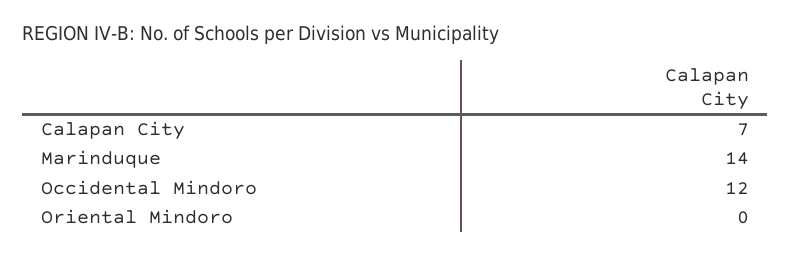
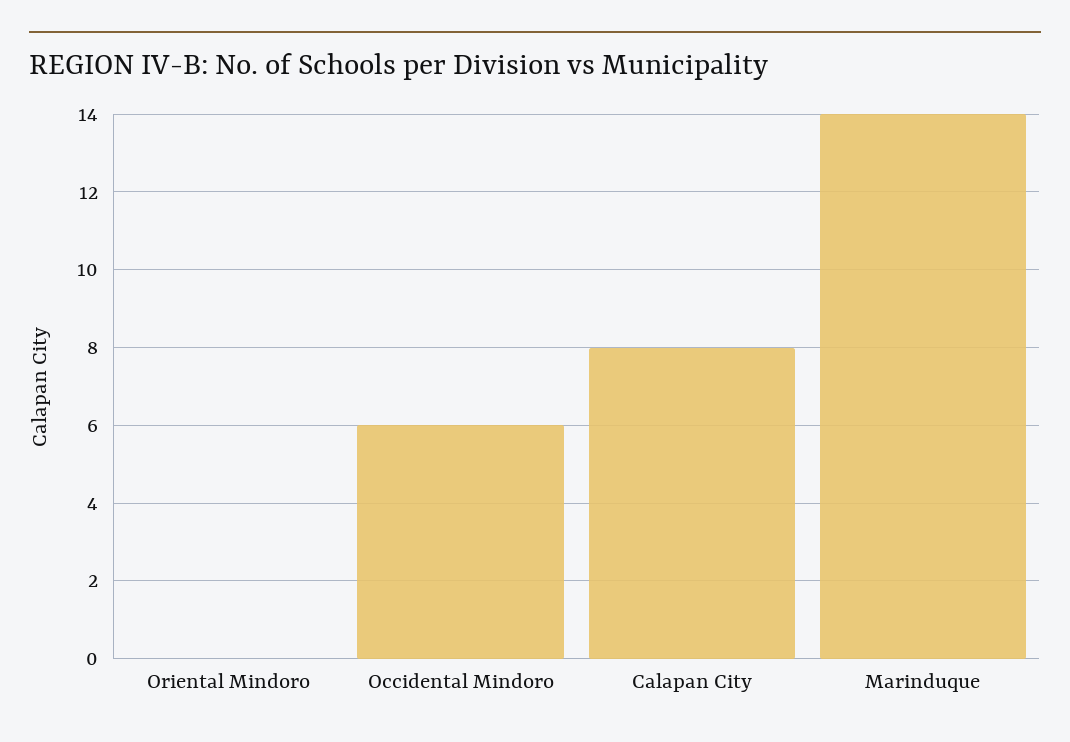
  {
-   "Calapan City": 7,
+   "Calapan City": 8,
    "Marinduque": 14,
-   "Occidental Mindoro": 12,
+   "Occidental Mindoro": 6,
    "Oriental Mindoro": 0
  }

